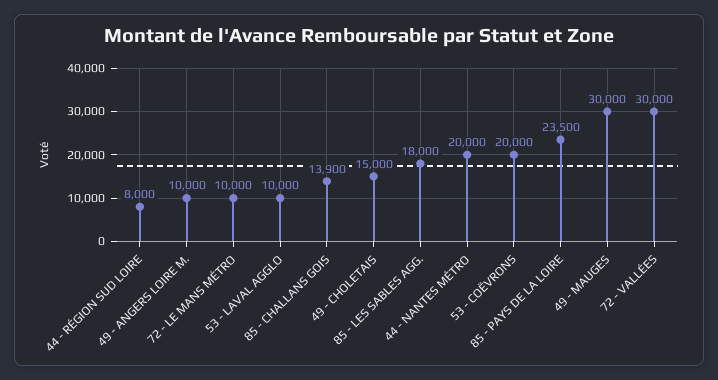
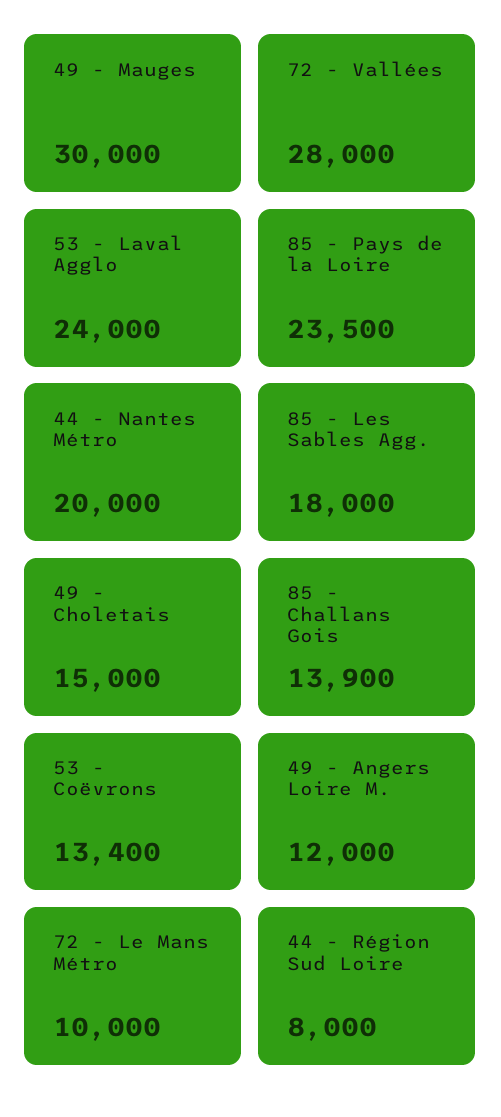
  {
    "44 - RÉGION SUD LOIRE": 8000,
-   "49 - ANGERS LOIRE M.": 10000,
+   "49 - ANGERS LOIRE M.": 12000,
    "72 - LE MANS MÉTRO": 10000,
-   "53 - LAVAL AGGLO": 10000,
+   "53 - LAVAL AGGLO": 24000,
    "85 - CHALLANS GOIS": 13900,
    "49 - CHOLETAIS": 15000,
    "85 - LES SABLES AGG.": 18000,
    "44 - NANTES MÉTRO": 20000,
-   "53 - COËVRONS": 20000,
+   "53 - COËVRONS": 13400,
    "85 - PAYS DE LA LOIRE": 23500,
    "49 - MAUGES": 30000,
-   "72 - VALLÉES": 30000
+   "72 - VALLÉES": 28000
  }

